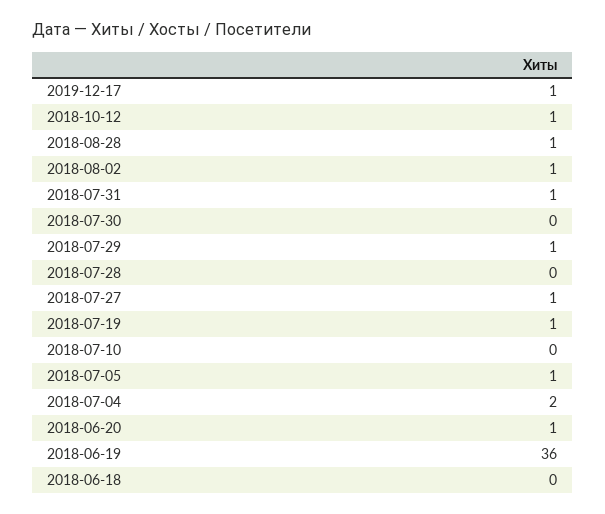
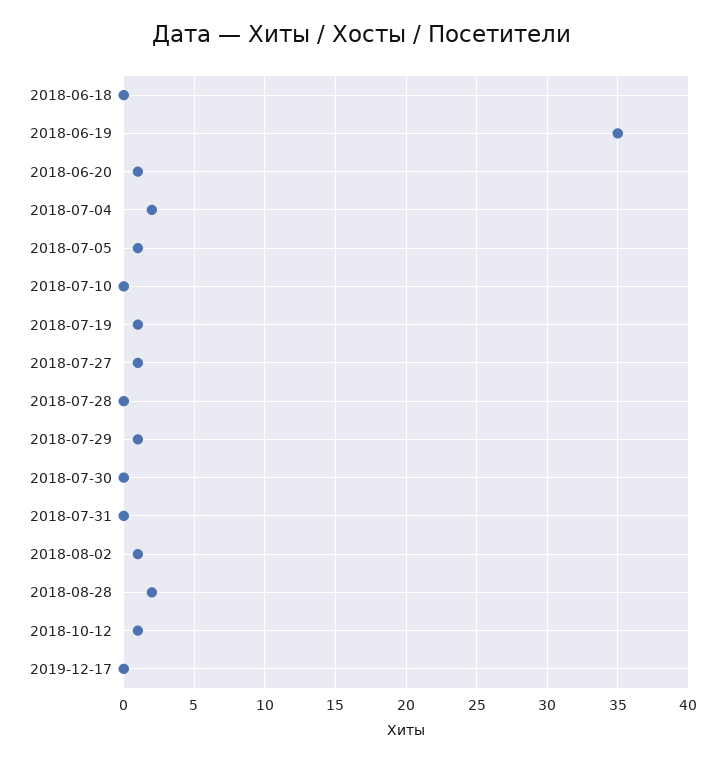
  {
-   "2019-12-17": 1,
+   "2019-12-17": 0,
    "2018-10-12": 1,
-   "2018-08-28": 1,
+   "2018-08-28": 2,
    "2018-08-02": 1,
-   "2018-07-31": 1,
+   "2018-07-31": 0,
    "2018-07-30": 0,
    "2018-07-29": 1,
    "2018-07-28": 0,
    "2018-07-27": 1,
    "2018-07-19": 1,
    "2018-07-10": 0,
    "2018-07-05": 1,
    "2018-07-04": 2,
    "2018-06-20": 1,
-   "2018-06-19": 36,
+   "2018-06-19": 35,
    "2018-06-18": 0
  }

